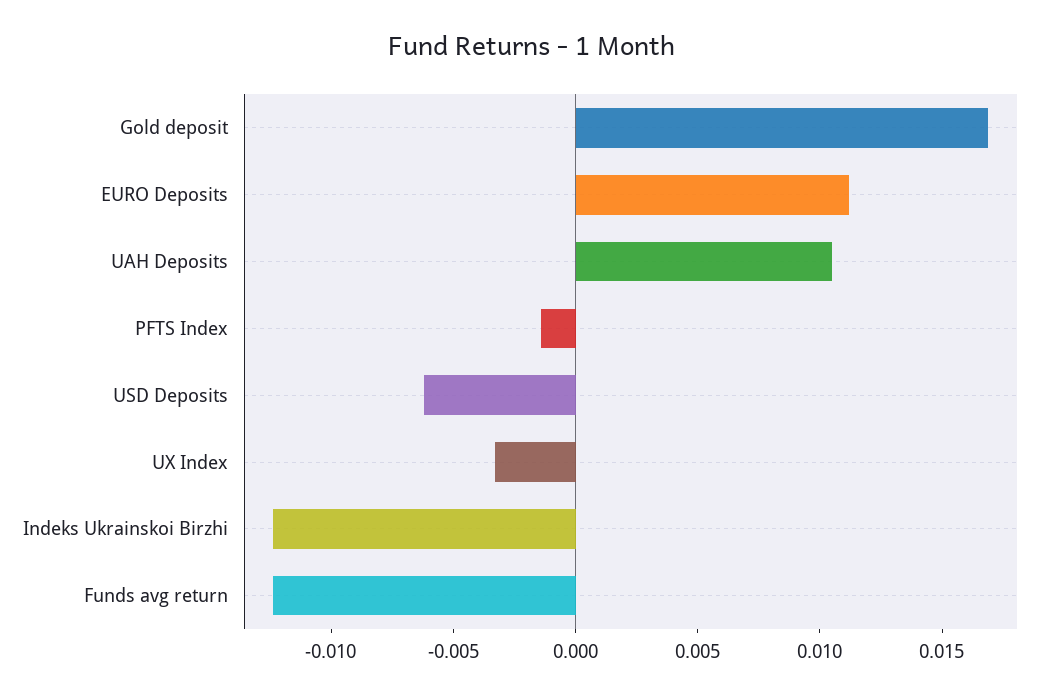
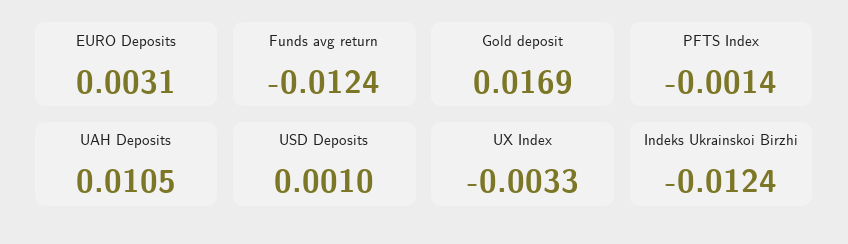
  {
    "Gold deposit": 0.0169,
-   "EURO Deposits": 0.011,
+   "EURO Deposits": 0.0031,
    "UAH Deposits": 0.0105,
    "PFTS Index": -0.0014,
-   "USD Deposits": -0.006,
+   "USD Deposits": 0.001,
    "UX Index": -0.0033,
    "Іndeks Ukrainskoi Birzhi": -0.0124,
    "Funds avg return": -0.0124
  }

